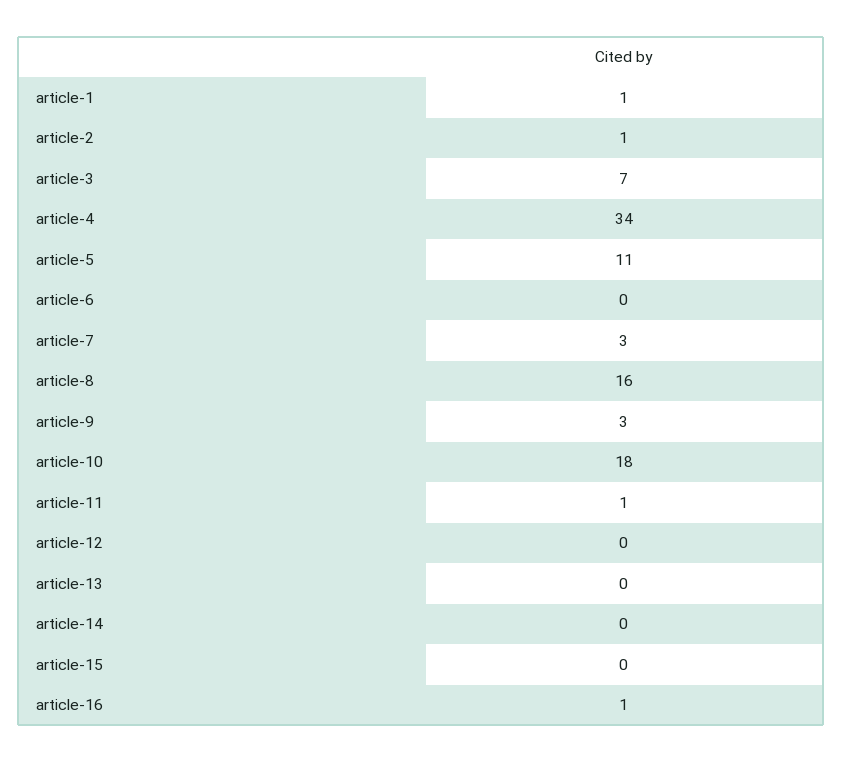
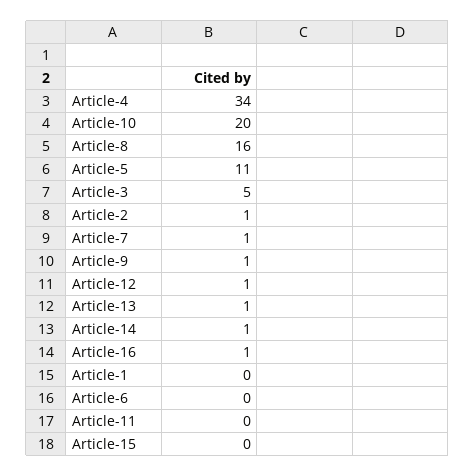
  {
-   "article-1": 1,
+   "article-1": 0,
    "article-2": 1,
-   "article-3": 7,
+   "article-3": 5,
    "article-4": 34,
    "article-5": 11,
    "article-6": 0,
-   "article-7": 3,
+   "article-7": 1,
    "article-8": 16,
-   "article-9": 3,
+   "article-9": 1,
-   "article-10": 18,
+   "article-10": 20,
-   "article-11": 1,
+   "article-11": 0,
-   "article-12": 0,
+   "article-12": 1,
-   "article-13": 0,
+   "article-13": 1,
-   "article-14": 0,
+   "article-14": 1,
    "article-15": 0,
    "article-16": 1
  }

